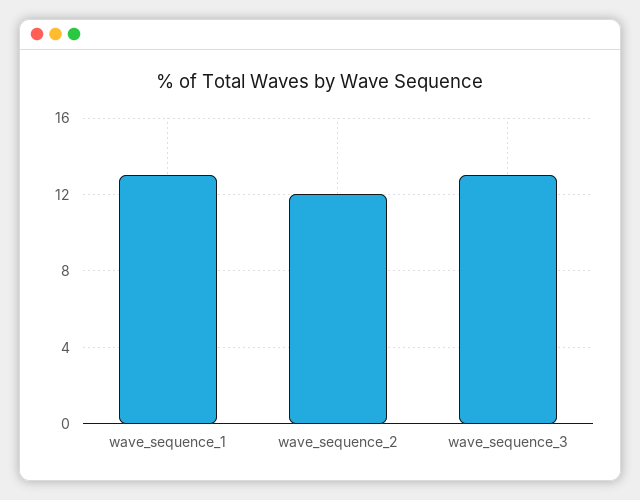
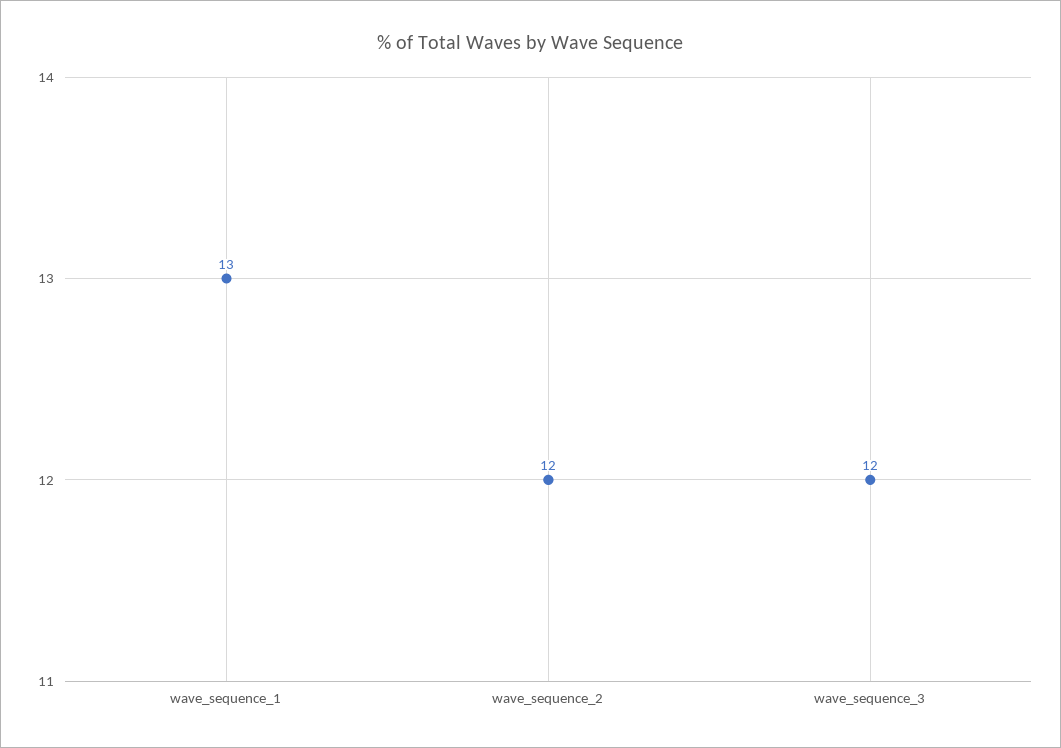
  {
    "wave_sequence_1": 13,
    "wave_sequence_2": 12,
-   "wave_sequence_3": 13
+   "wave_sequence_3": 12
  }

